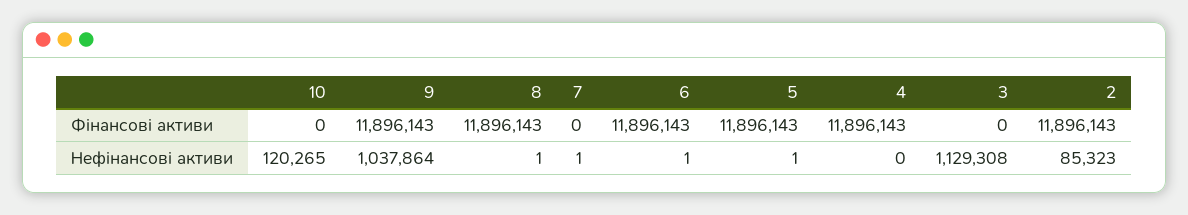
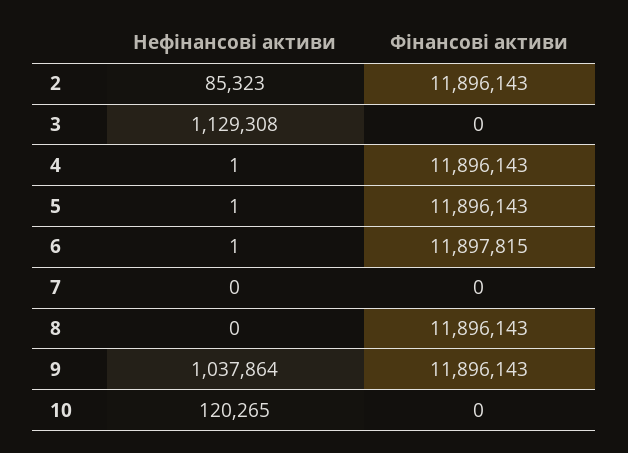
  {
    "10": {
      "Фінансові активи": 0,
      "Нефінансові активи": 120265
    },
    "9": {
      "Фінансові активи": 11896143,
      "Нефінансові активи": 1037864
    },
    "8": {
      "Фінансові активи": 11896143,
-     "Нефінансові активи": 1
+     "Нефінансові активи": 0
    },
    "7": {
      "Фінансові активи": 0,
-     "Нефінансові активи": 1
+     "Нефінансові активи": 0
    },
    "6": {
-     "Фінансові активи": 11896143,
+     "Фінансові активи": 11897815,
      "Нефінансові активи": 1
    },
    "5": {
      "Фінансові активи": 11896143,
      "Нефінансові активи": 1
    },
    "4": {
      "Фінансові активи": 11896143,
-     "Нефінансові активи": 0
+     "Нефінансові активи": 1
    },
    "3": {
      "Фінансові активи": 0,
      "Нефінансові активи": 1129308
    },
    "2": {
      "Фінансові активи": 11896143,
      "Нефінансові активи": 85323
    }
  }

